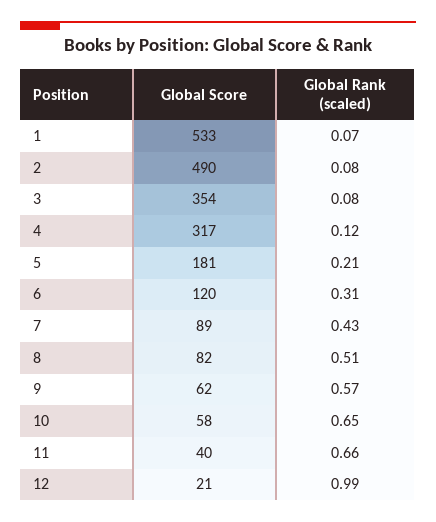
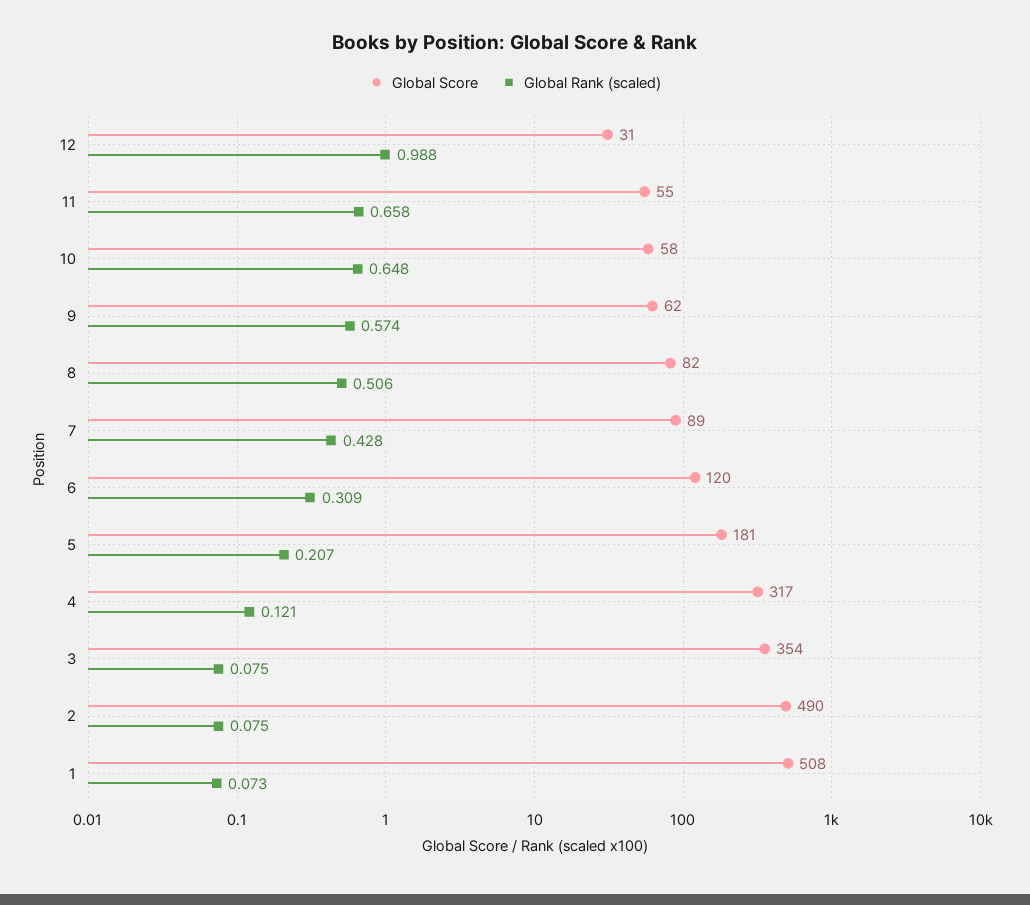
  {
    "Global Score": {
-     "1": 533,
+     "1": 508,
      "2": 490,
      "3": 354,
      "4": 317,
      "5": 181,
      "6": 120,
      "7": 89,
      "8": 82,
      "9": 62,
      "10": 58,
-     "11": 40,
+     "11": 55,
-     "12": 21
+     "12": 31
    },
    "Global Rank (scaled)": {
      "1": 0.073,
      "2": 0.075,
      "3": 0.075,
      "4": 0.121,
      "5": 0.207,
      "6": 0.309,
      "7": 0.428,
      "8": 0.506,
      "9": 0.574,
      "10": 0.648,
      "11": 0.658,
      "12": 0.988
    }
  }

